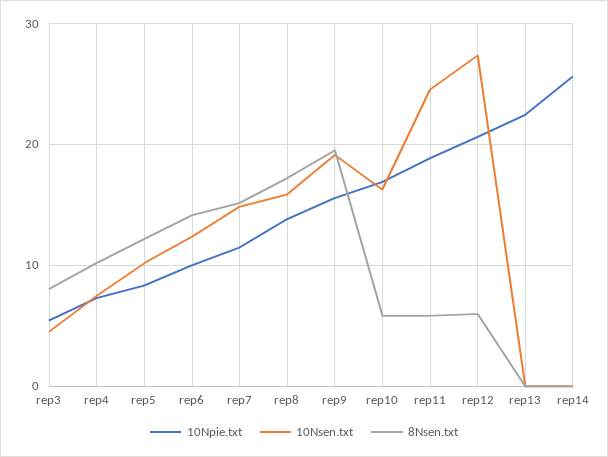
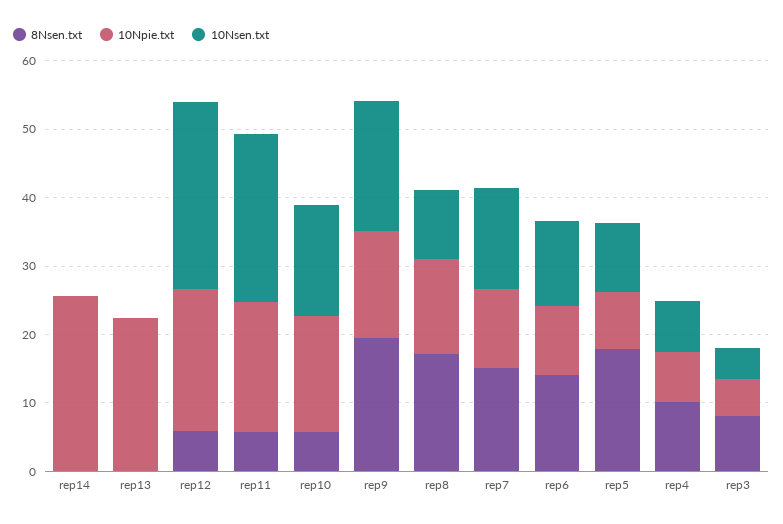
  {
    "10Npie.txt": {
      "rep3": 5,
      "rep4": 7,
      "rep5": 8,
      "rep6": 10,
      "rep7": 11,
      "rep8": 14,
      "rep9": 16,
      "rep10": 17,
      "rep11": 19,
      "rep12": 21,
      "rep13": 22,
      "rep14": 26
    },
    "10Nsen.txt": {
      "rep3": 5,
      "rep4": 7,
      "rep5": 10,
      "rep6": 12,
      "rep7": 15,
-     "rep8": 16,
+     "rep8": 10,
      "rep9": 19,
      "rep10": 16,
      "rep11": 25,
      "rep12": 27,
      "rep13": 0,
      "rep14": 0
    },
    "8Nsen.txt": {
      "rep3": 8,
      "rep4": 10,
-     "rep5": 12,
+     "rep5": 18,
      "rep6": 14,
      "rep7": 15,
      "rep8": 17,
      "rep9": 20,
      "rep10": 6,
      "rep11": 6,
      "rep12": 6,
      "rep13": 0,
      "rep14": 0
    }
  }

